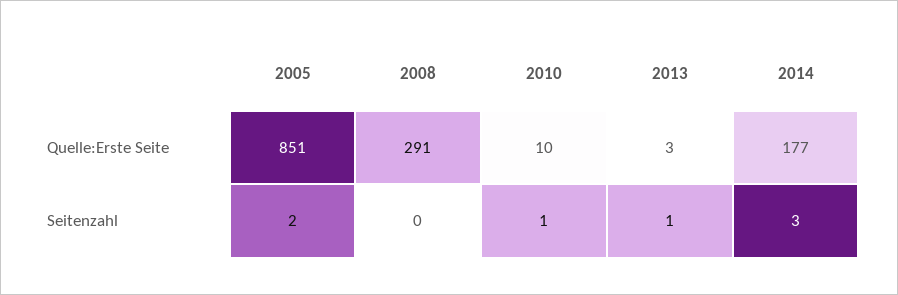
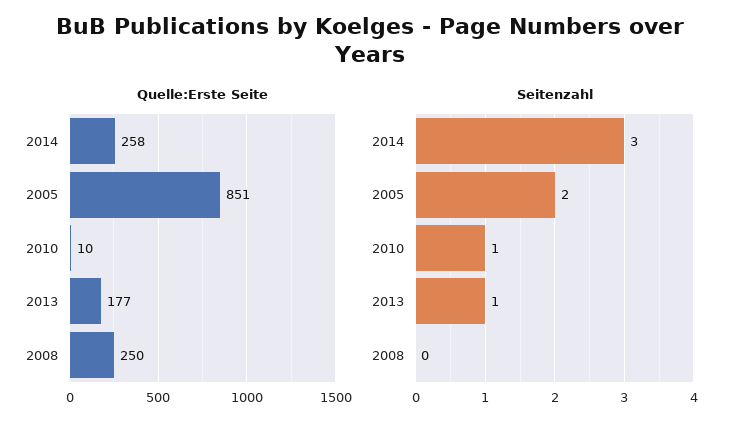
  {
    "Quelle:Erste Seite": {
      "2005": 851,
-     "2008": 291,
+     "2008": 250,
      "2010": 10,
-     "2013": 3,
+     "2013": 177,
-     "2014": 177
+     "2014": 258
    },
    "Seitenzahl": {
      "2005": 2,
      "2008": 0,
      "2010": 1,
      "2013": 1,
      "2014": 3
    }
  }

